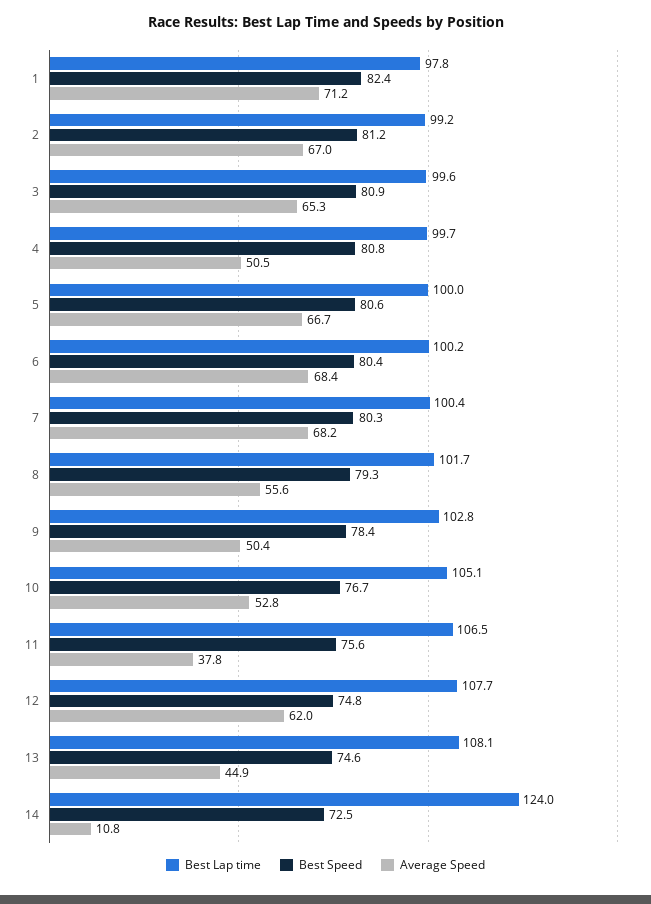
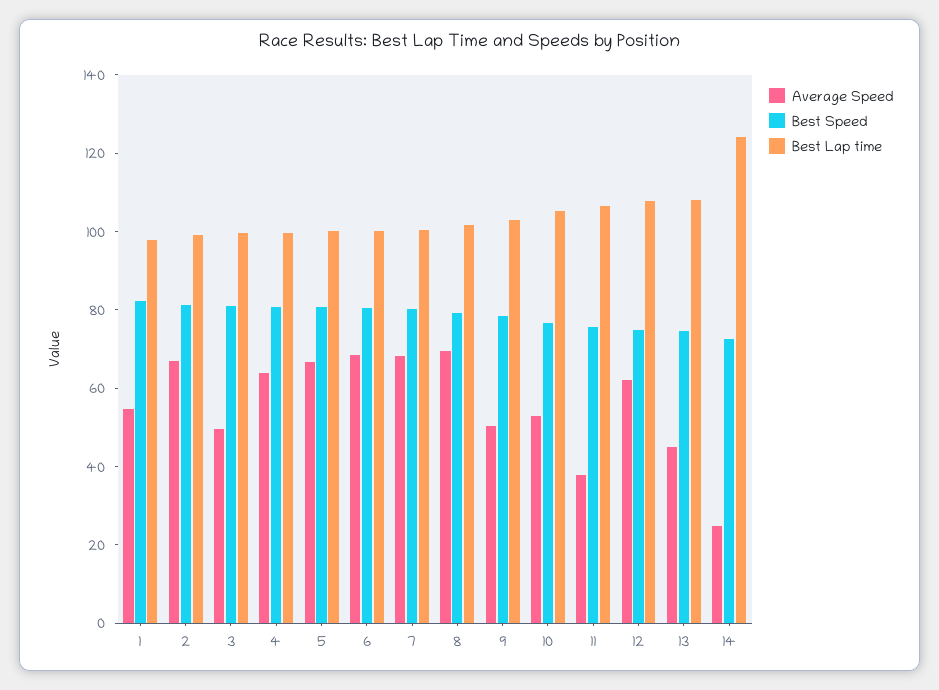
  {
    "Best Lap time": {
      "1": 97.8,
      "2": 99.2,
      "3": 99.6,
      "4": 99.7,
      "5": 100,
      "6": 100.2,
      "7": 100.4,
      "8": 101.7,
      "9": 102.8,
      "10": 105.1,
      "11": 106.5,
      "12": 107.7,
      "13": 108.1,
      "14": 124
    },
    "Best Speed": {
      "1": 82.4,
      "2": 81.2,
      "3": 80.9,
      "4": 80.8,
      "5": 80.6,
      "6": 80.4,
      "7": 80.3,
      "8": 79.3,
      "9": 78.4,
      "10": 76.7,
      "11": 75.6,
      "12": 74.8,
      "13": 74.6,
      "14": 72.5
    },
    "Average Speed": {
-     "1": 71.2,
+     "1": 55,
      "2": 67,
-     "3": 65.3,
+     "3": 50,
-     "4": 50.5,
+     "4": 65,
      "5": 66.7,
      "6": 68.4,
      "7": 68.2,
-     "8": 55.6,
+     "8": 70,
      "9": 50.4,
      "10": 52.8,
      "11": 37.8,
      "12": 62,
      "13": 44.9,
-     "14": 10.8
+     "14": 25
    }
  }

